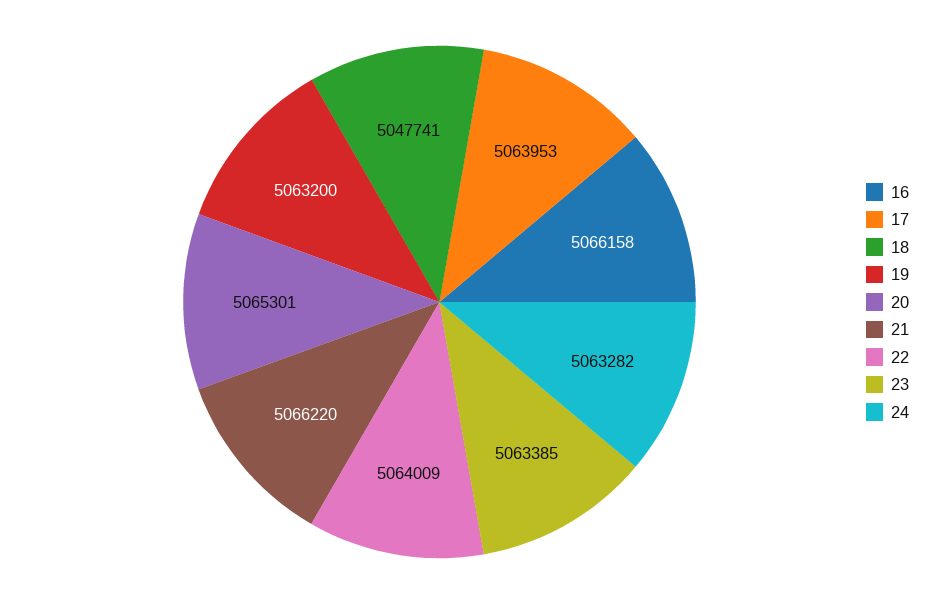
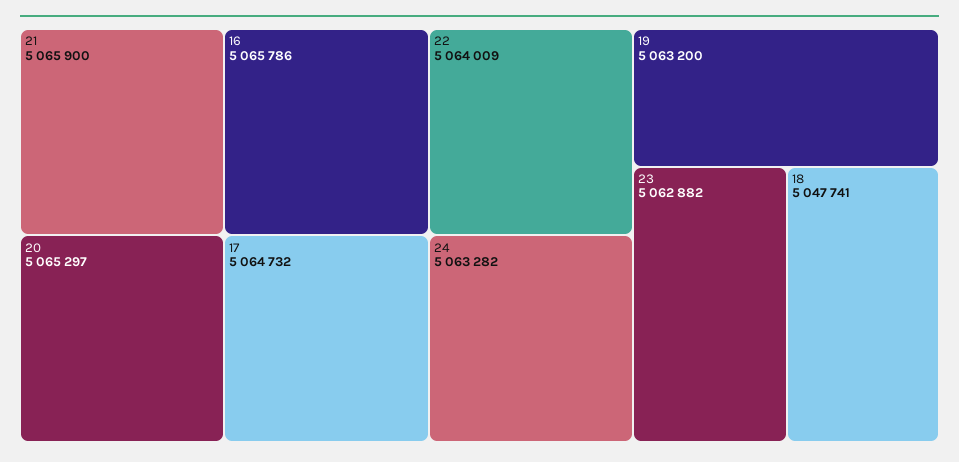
  {
-   "16": 5066158,
+   "16": 5065786,
-   "17": 5063953,
+   "17": 5064732,
    "18": 5047741,
    "19": 5063200,
-   "20": 5065301,
+   "20": 5065297,
-   "21": 5066220,
+   "21": 5065900,
    "22": 5064009,
-   "23": 5063385,
+   "23": 5062882,
    "24": 5063282
  }

